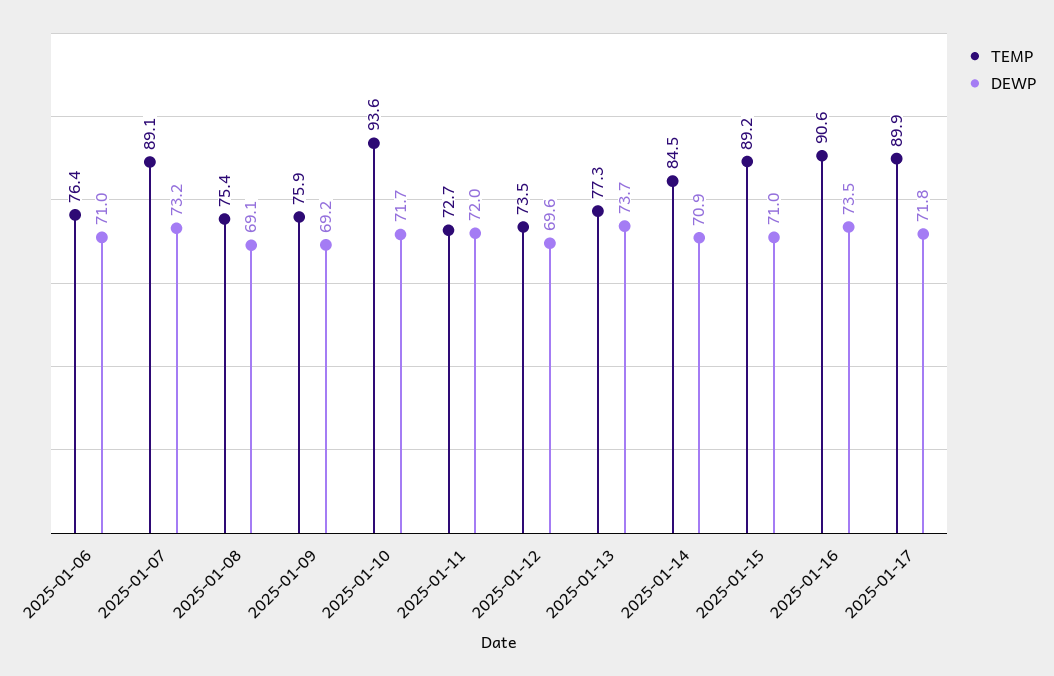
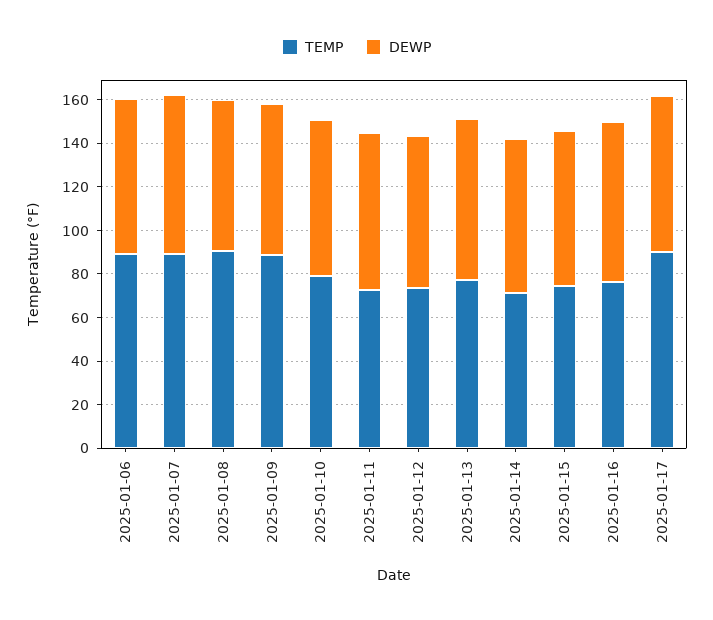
  {
    "TEMP": {
-     "2025-01-06": 76.4,
+     "2025-01-06": 90,
      "2025-01-07": 89.1,
-     "2025-01-08": 75.4,
+     "2025-01-08": 90,
-     "2025-01-09": 75.9,
+     "2025-01-09": 90,
-     "2025-01-10": 93.6,
+     "2025-01-10": 80,
      "2025-01-11": 72.7,
      "2025-01-12": 73.5,
      "2025-01-13": 77.3,
-     "2025-01-14": 84.5,
+     "2025-01-14": 70,
-     "2025-01-15": 89.2,
+     "2025-01-15": 75,
-     "2025-01-16": 90.6,
+     "2025-01-16": 75,
      "2025-01-17": 89.9
    },
    "DEWP": {
      "2025-01-06": 71,
      "2025-01-07": 73.2,
      "2025-01-08": 69.1,
      "2025-01-09": 69.2,
      "2025-01-10": 71.7,
      "2025-01-11": 72,
      "2025-01-12": 69.6,
      "2025-01-13": 73.7,
      "2025-01-14": 70.9,
      "2025-01-15": 71,
      "2025-01-16": 73.5,
      "2025-01-17": 71.8
    }
  }

